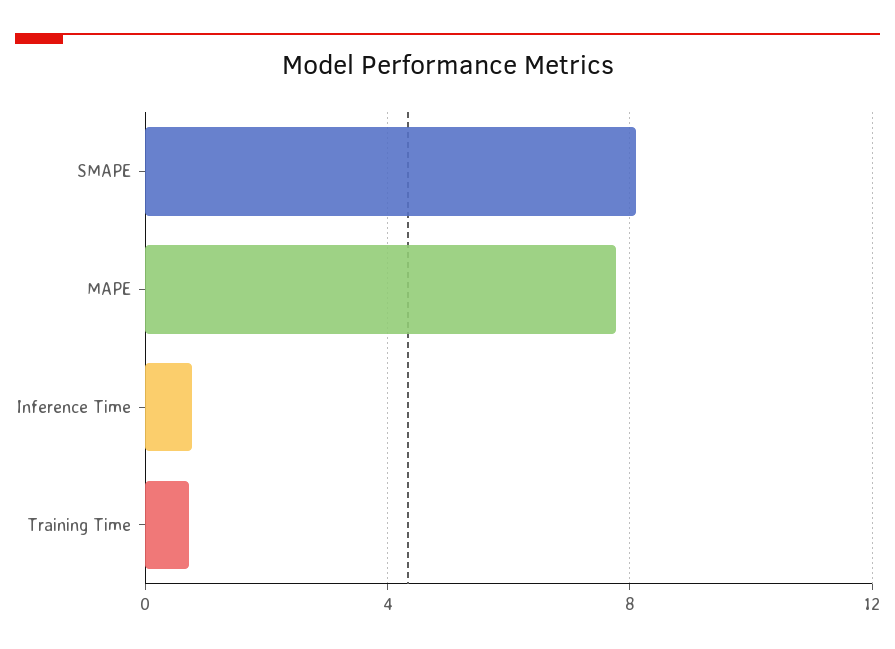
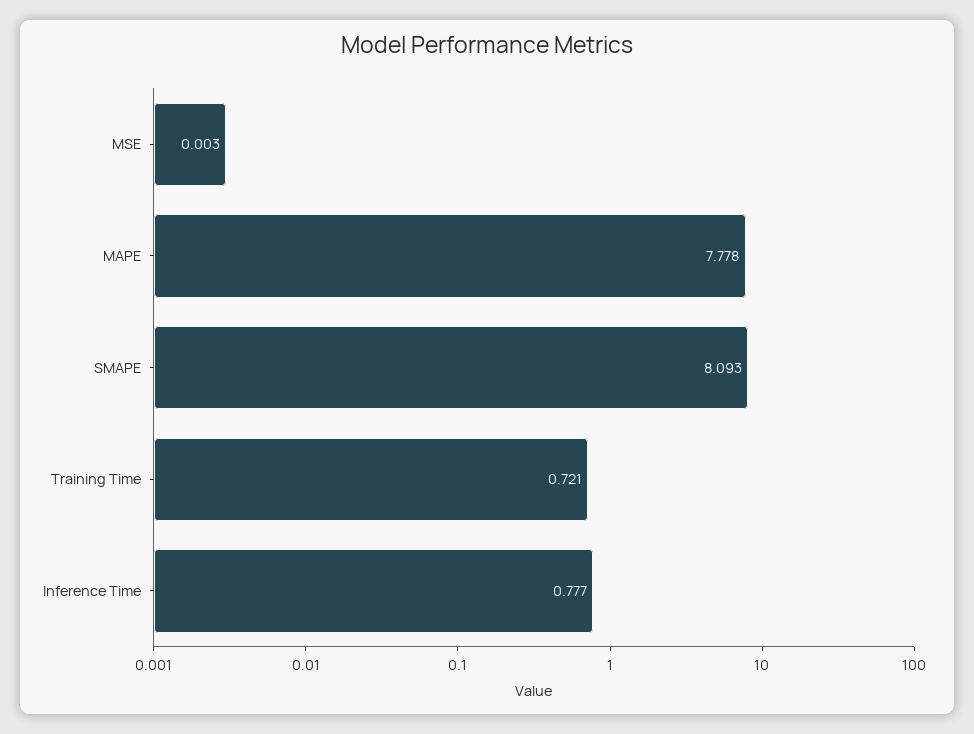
  {
    "SMAPE": 8.093,
    "MAPE": 7.778,
    "Inference Time": 0.777,
-   "Training Time": 0.721
+   "Training Time": 0.721,
+   "MSE": 0.003
  }

